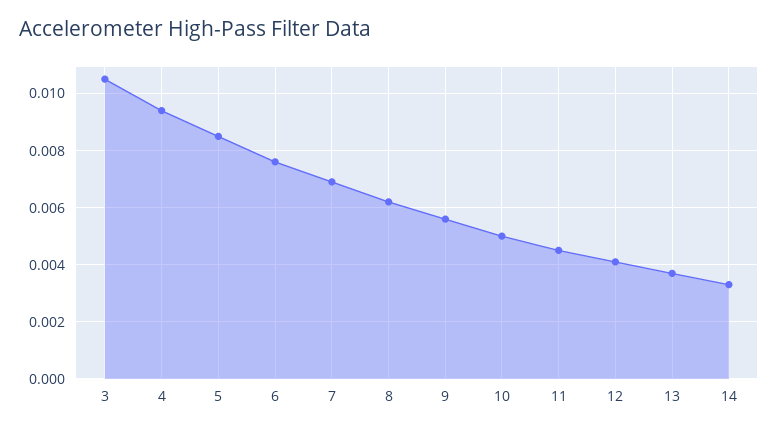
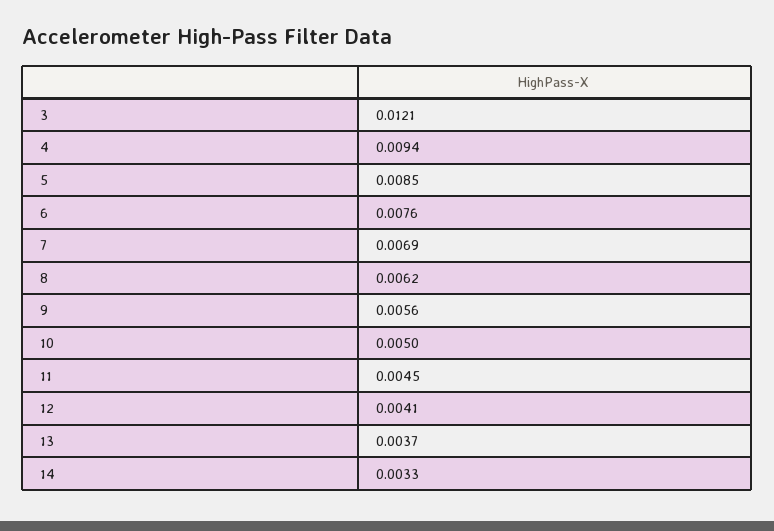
  {
-   "3": 0.0105,
+   "3": 0.0121,
    "4": 0.0094,
    "5": 0.0085,
    "6": 0.0076,
    "7": 0.0069,
    "8": 0.0062,
    "9": 0.0056,
    "10": 0.005,
    "11": 0.0045,
    "12": 0.0041,
    "13": 0.0037,
    "14": 0.0033
  }

